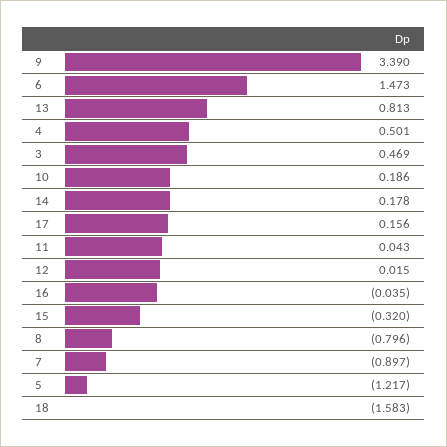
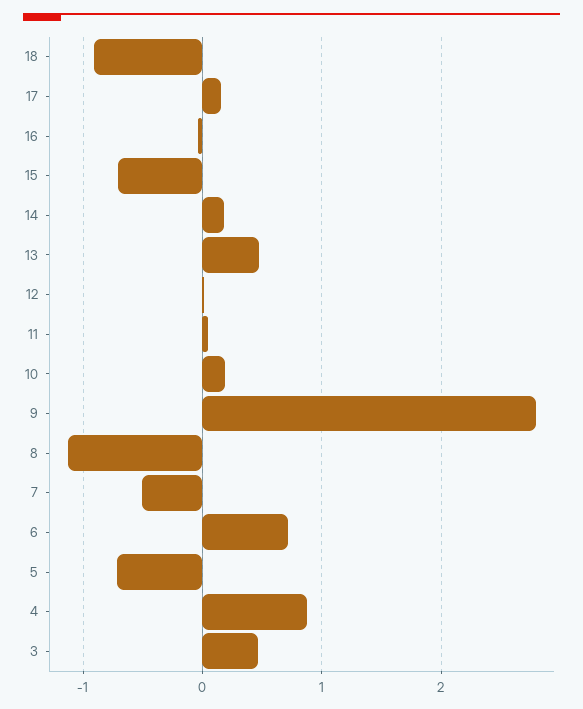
  {
-   "9": 3.39,
+   "9": 2.8,
-   "6": 1.473,
+   "6": 0.7,
-   "13": 0.813,
+   "13": 0.5,
-   "4": 0.501,
+   "4": 0.9,
    "3": 0.469,
    "10": 0.186,
    "14": 0.178,
    "17": 0.156,
    "11": 0.043,
    "12": 0.015,
    "16": -0.035,
-   "15": -0.32,
+   "15": -0.7,
-   "8": -0.796,
+   "8": -1.1,
-   "7": -0.897,
+   "7": -0.5,
-   "5": -1.217,
+   "5": -0.7,
-   "18": -1.583
+   "18": -0.9
  }

